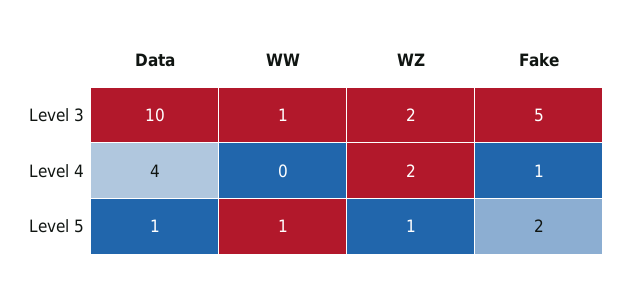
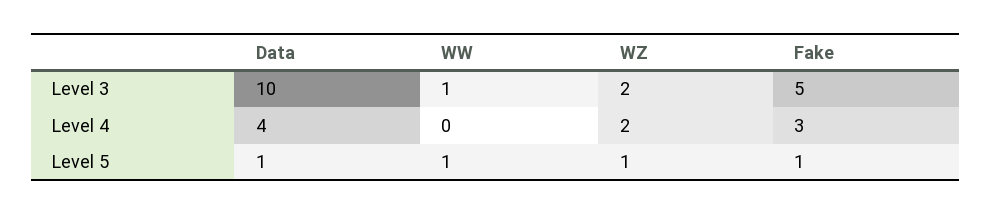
  {
    "Data": {
      "Level 3": 10,
      "Level 4": 4,
      "Level 5": 1
    },
    "WW": {
      "Level 3": 1,
      "Level 4": 0,
      "Level 5": 1
    },
    "WZ": {
      "Level 3": 2,
      "Level 4": 2,
      "Level 5": 1
    },
    "Fake": {
      "Level 3": 5,
-     "Level 4": 1,
+     "Level 4": 3,
-     "Level 5": 2
+     "Level 5": 1
    }
  }

